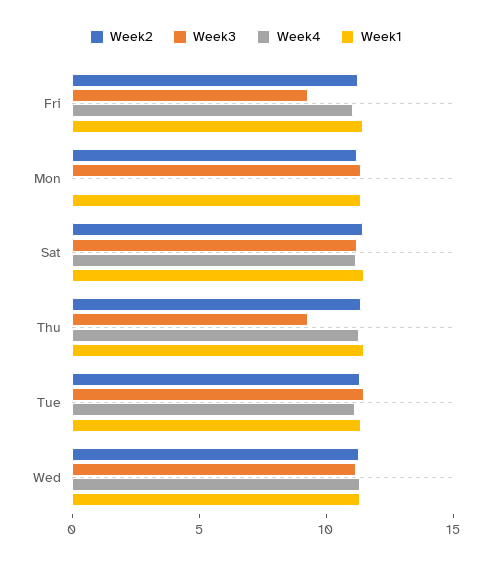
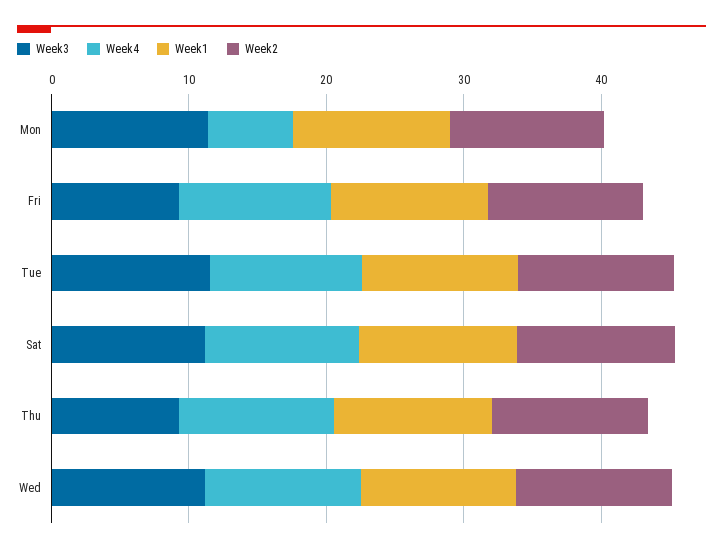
  {
    "Week2": {
      "Fri": 11,
      "Mon": 11,
      "Sat": 11,
      "Thu": 11,
      "Tue": 11,
      "Wed": 11
    },
    "Week3": {
      "Fri": 9,
      "Mon": 11,
      "Sat": 11,
      "Thu": 9,
      "Tue": 12,
      "Wed": 11
    },
    "Week4": {
      "Fri": 11,
-     "Mon": 0,
+     "Mon": 6,
      "Sat": 11,
      "Thu": 11,
      "Tue": 11,
      "Wed": 11
    },
    "Week1": {
      "Fri": 11,
      "Mon": 11,
      "Sat": 12,
      "Thu": 11,
      "Tue": 11,
      "Wed": 11
    }
  }

